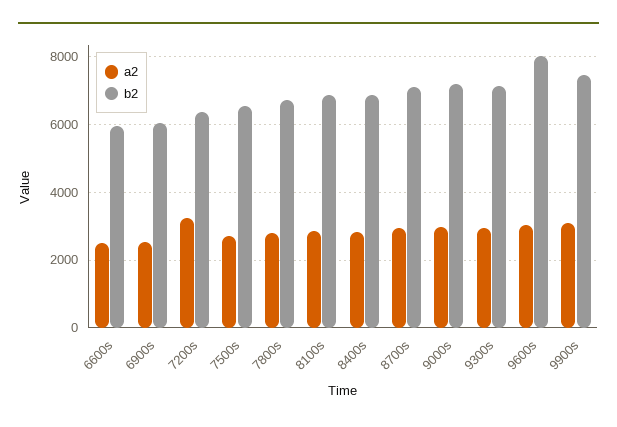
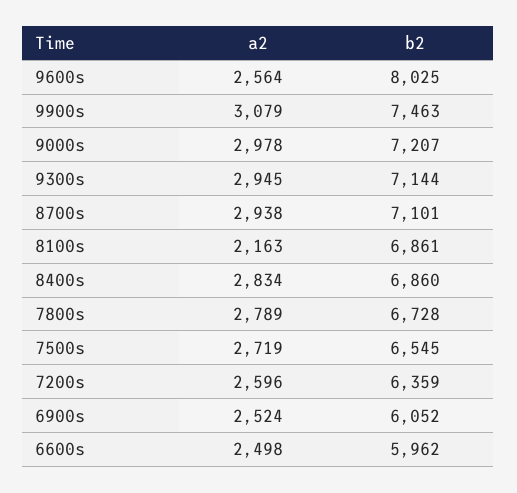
  {
    "a2": {
      "6600s": 2498,
      "6900s": 2524,
-     "7200s": 3200,
+     "7200s": 2596,
      "7500s": 2719,
      "7800s": 2789,
-     "8100s": 2800,
+     "8100s": 2163,
      "8400s": 2834,
      "8700s": 2938,
      "9000s": 2978,
      "9300s": 2945,
-     "9600s": 3000,
+     "9600s": 2564,
      "9900s": 3079
    },
    "b2": {
      "6600s": 5962,
      "6900s": 6052,
      "7200s": 6359,
      "7500s": 6545,
      "7800s": 6728,
      "8100s": 6861,
      "8400s": 6860,
      "8700s": 7101,
      "9000s": 7207,
      "9300s": 7144,
      "9600s": 8025,
      "9900s": 7463
    }
  }

